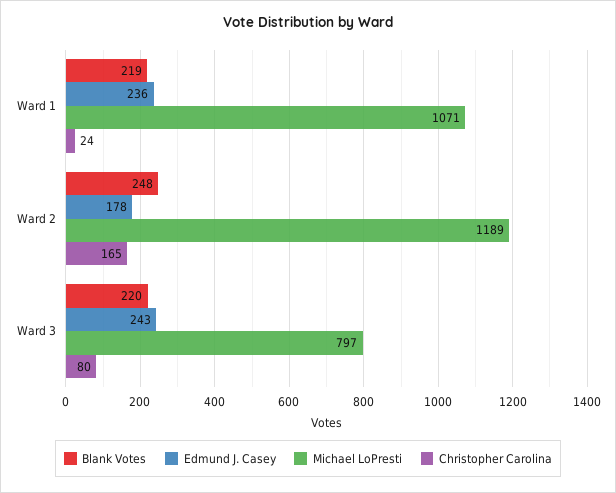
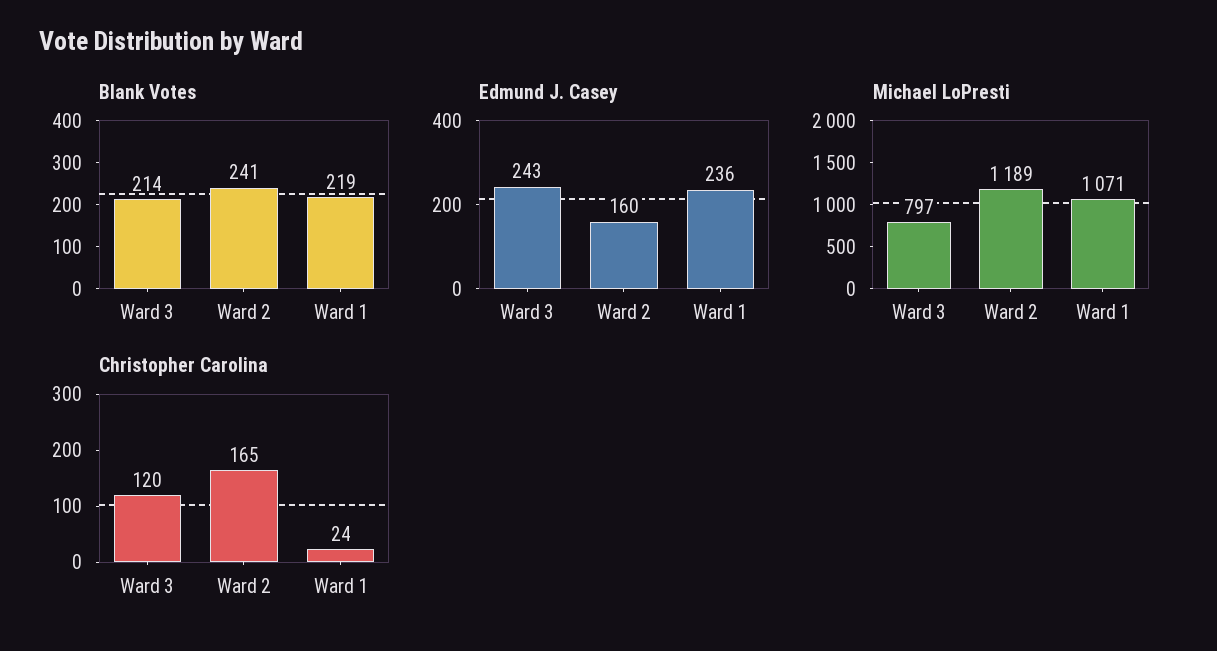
  {
    "Blank Votes": {
      "Ward 1": 219,
-     "Ward 2": 248,
+     "Ward 2": 241,
-     "Ward 3": 220
+     "Ward 3": 214
    },
    "Edmund J. Casey": {
      "Ward 1": 236,
-     "Ward 2": 178,
+     "Ward 2": 160,
      "Ward 3": 243
    },
    "Michael LoPresti": {
      "Ward 1": 1071,
      "Ward 2": 1189,
      "Ward 3": 797
    },
    "Christopher Carolina": {
      "Ward 1": 24,
      "Ward 2": 165,
-     "Ward 3": 80
+     "Ward 3": 120
    }
  }

